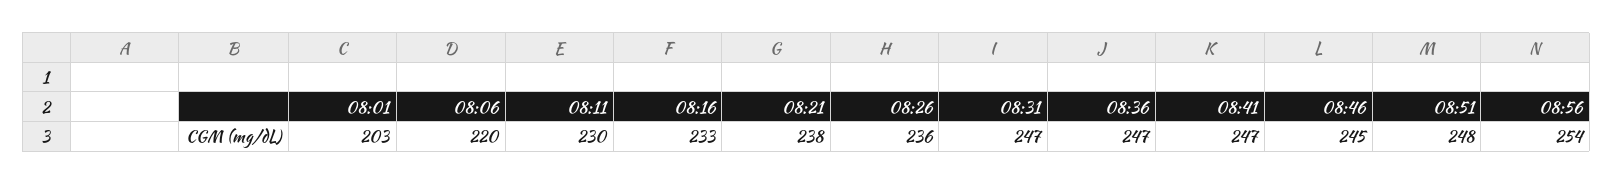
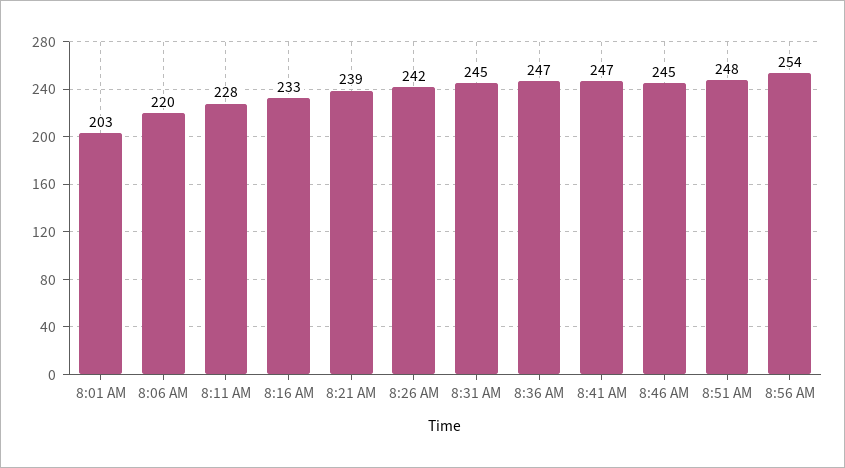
  {
    "08:01": 203,
    "08:06": 220,
-   "08:11": 230,
+   "08:11": 228,
    "08:16": 233,
-   "08:21": 238,
+   "08:21": 239,
-   "08:26": 236,
+   "08:26": 242,
-   "08:31": 247,
+   "08:31": 245,
    "08:36": 247,
    "08:41": 247,
    "08:46": 245,
    "08:51": 248,
    "08:56": 254
  }

